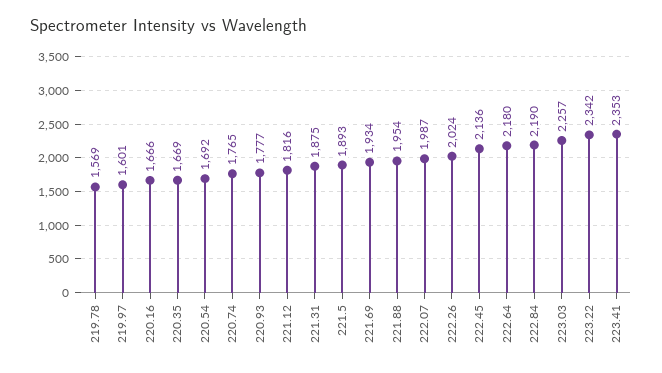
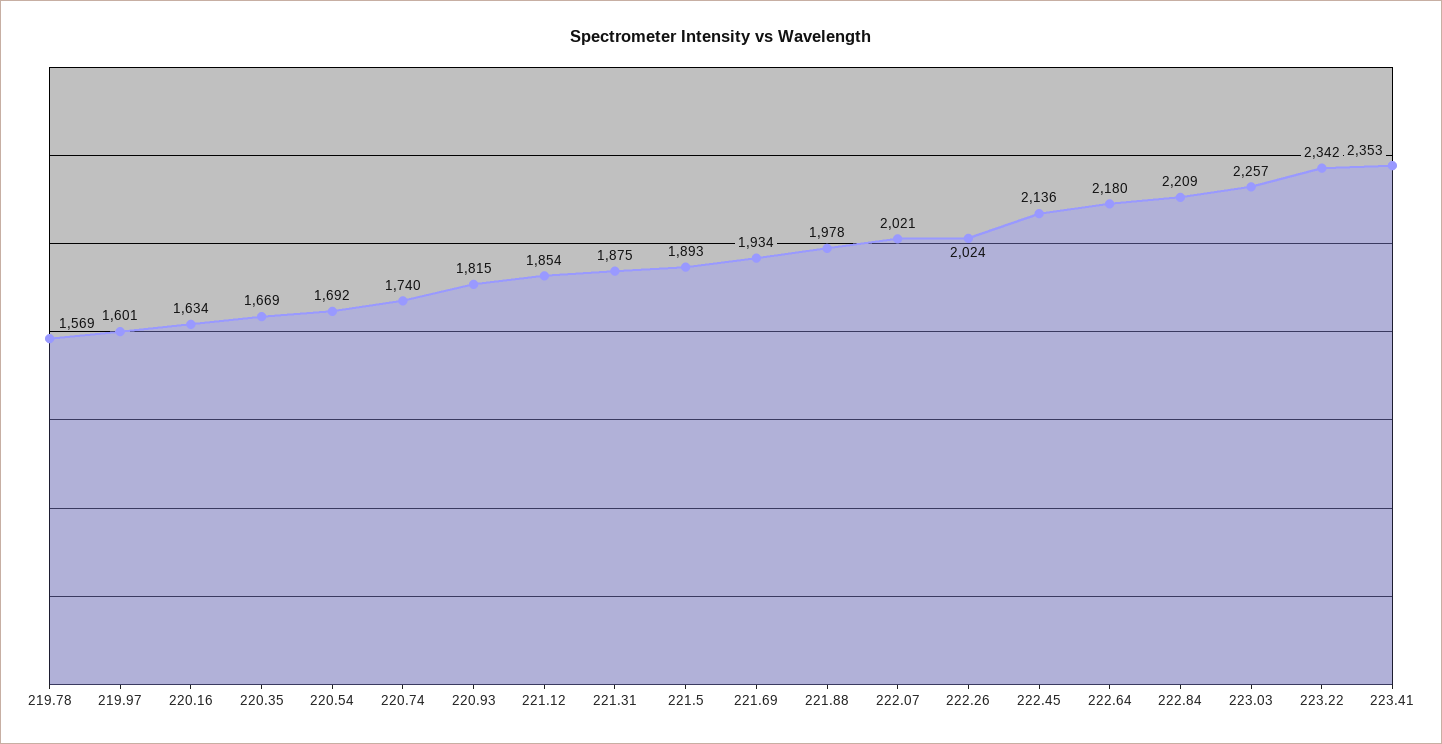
  {
    "219.78": 1569,
    "219.97": 1601,
-   "220.16": 1666,
+   "220.16": 1634,
    "220.35": 1669,
    "220.54": 1692,
-   "220.74": 1765,
+   "220.74": 1740,
-   "220.93": 1777,
+   "220.93": 1815,
-   "221.12": 1816,
+   "221.12": 1854,
    "221.31": 1875,
    "221.5": 1893,
    "221.69": 1934,
-   "221.88": 1954,
+   "221.88": 1978,
-   "222.07": 1987,
+   "222.07": 2021,
    "222.26": 2024,
    "222.45": 2136,
    "222.64": 2180,
-   "222.84": 2190,
+   "222.84": 2209,
    "223.03": 2257,
    "223.22": 2342,
    "223.41": 2353
  }

